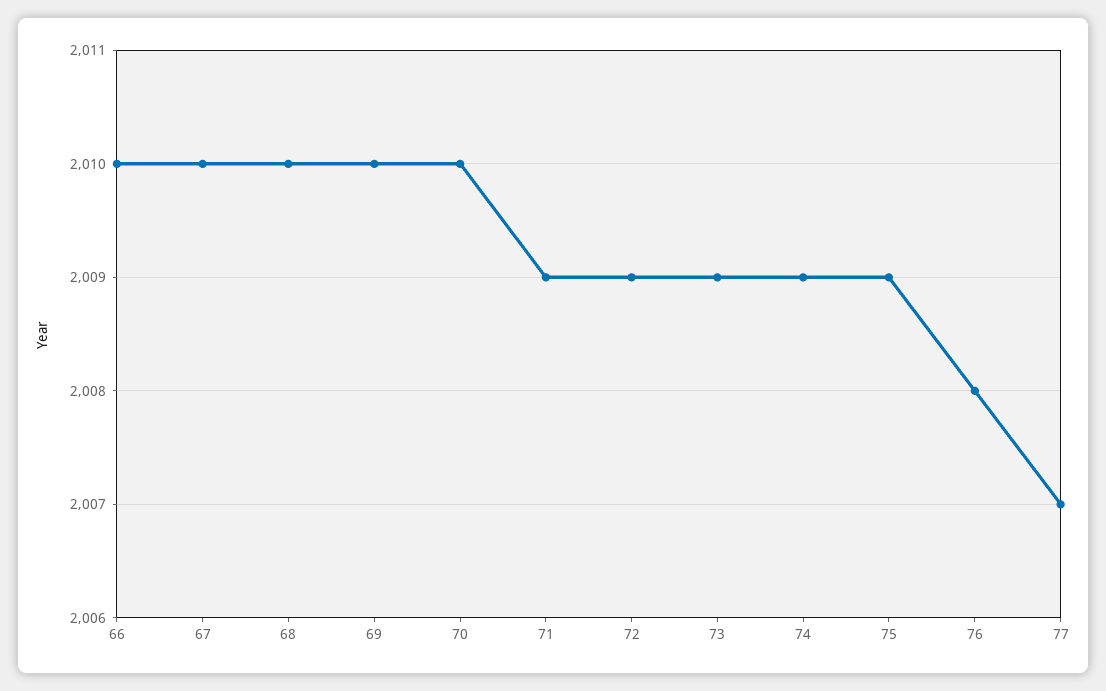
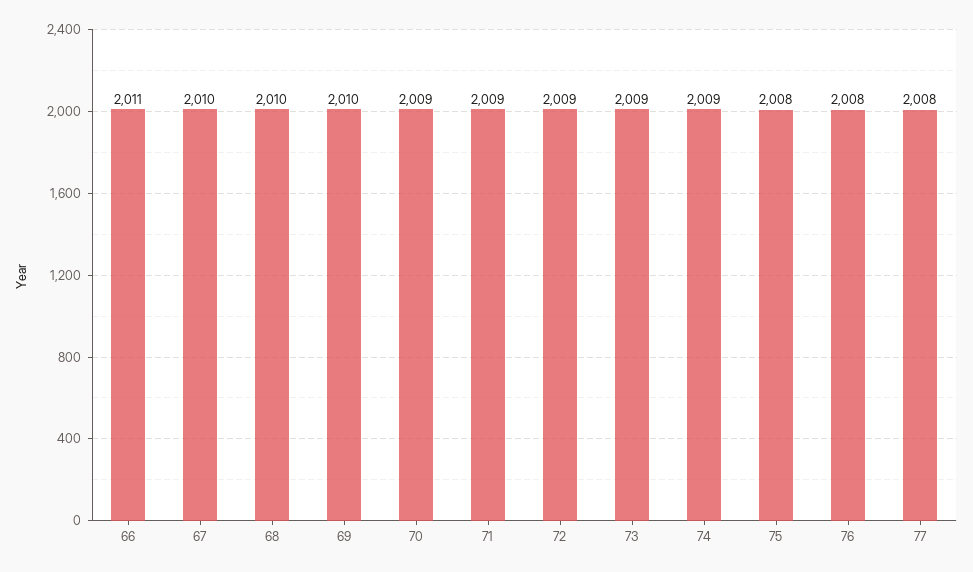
  {
-   "66": 2010,
+   "66": 2011,
    "67": 2010,
    "68": 2010,
    "69": 2010,
-   "70": 2010,
+   "70": 2009,
    "71": 2009,
    "72": 2009,
    "73": 2009,
    "74": 2009,
-   "75": 2009,
+   "75": 2008,
    "76": 2008,
-   "77": 2007
+   "77": 2008
  }

